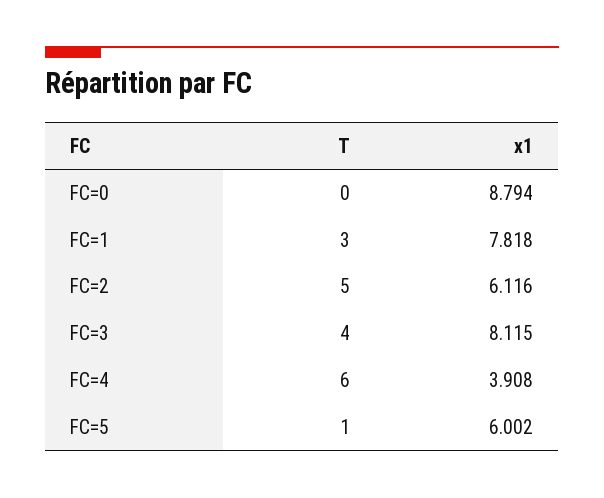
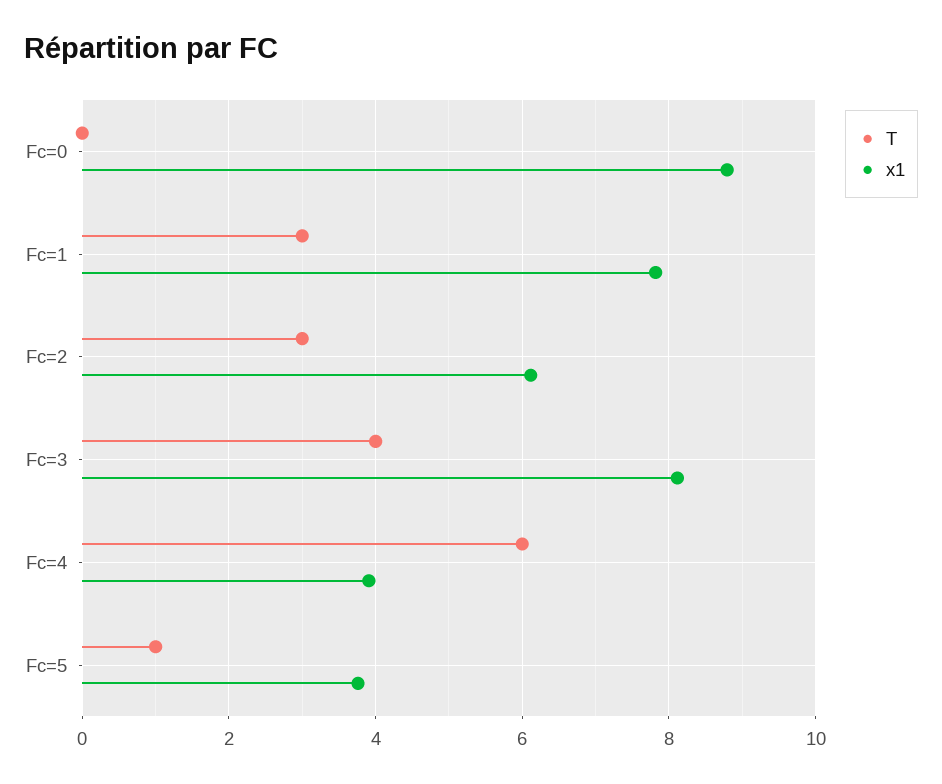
  {
    "T": {
      "FC=0": 0,
      "FC=1": 3,
-     "FC=2": 5,
+     "FC=2": 3,
      "FC=3": 4,
      "FC=4": 6,
      "FC=5": 1
    },
    "x1": {
      "FC=0": 8.794,
      "FC=1": 7.818,
      "FC=2": 6.116,
      "FC=3": 8.115,
      "FC=4": 3.908,
-     "FC=5": 6.002
+     "FC=5": 3.8
    }
  }

